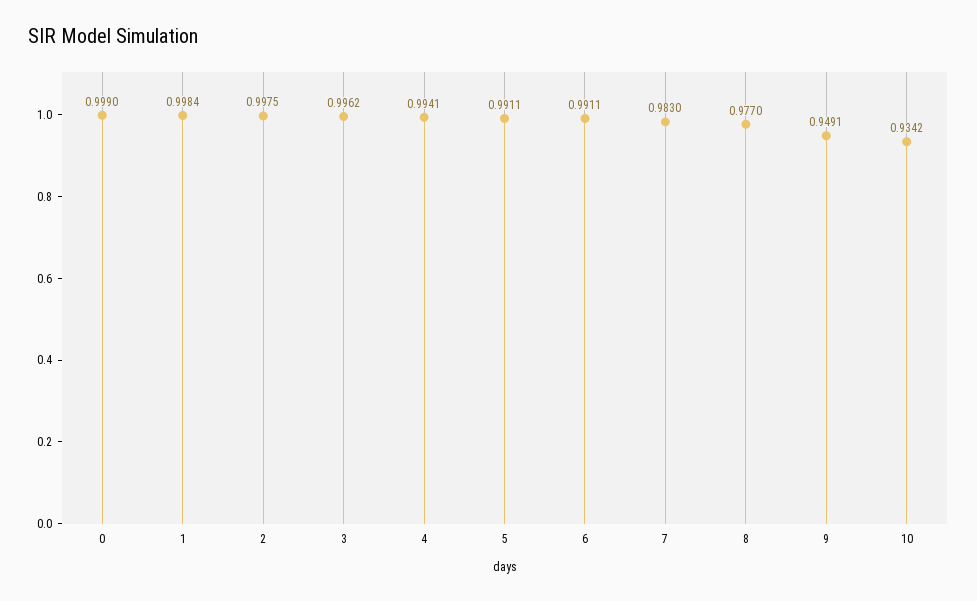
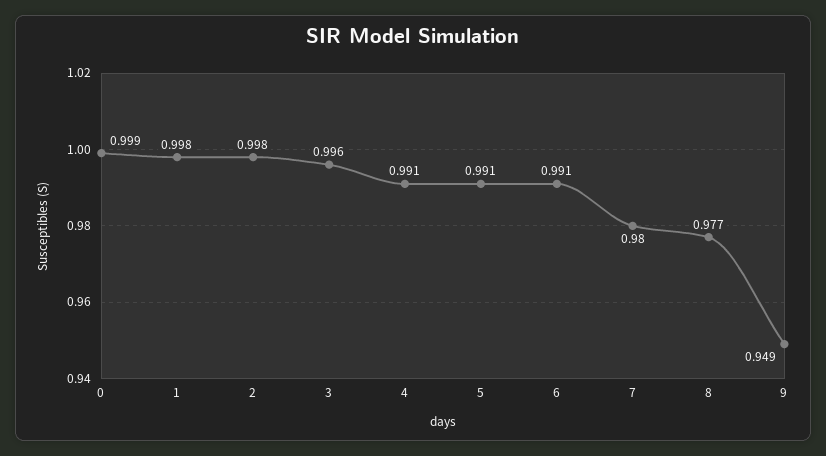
  {
    "0": 0.999,
    "1": 0.9984,
    "2": 0.9975,
    "3": 0.9962,
-   "4": 0.9941,
+   "4": 0.991,
    "5": 0.9911,
    "6": 0.9911,
-   "7": 0.983,
+   "7": 0.98,
    "8": 0.977,
-   "9": 0.9491,
+   "9": 0.9491
-   "10": 0.9342
  }

